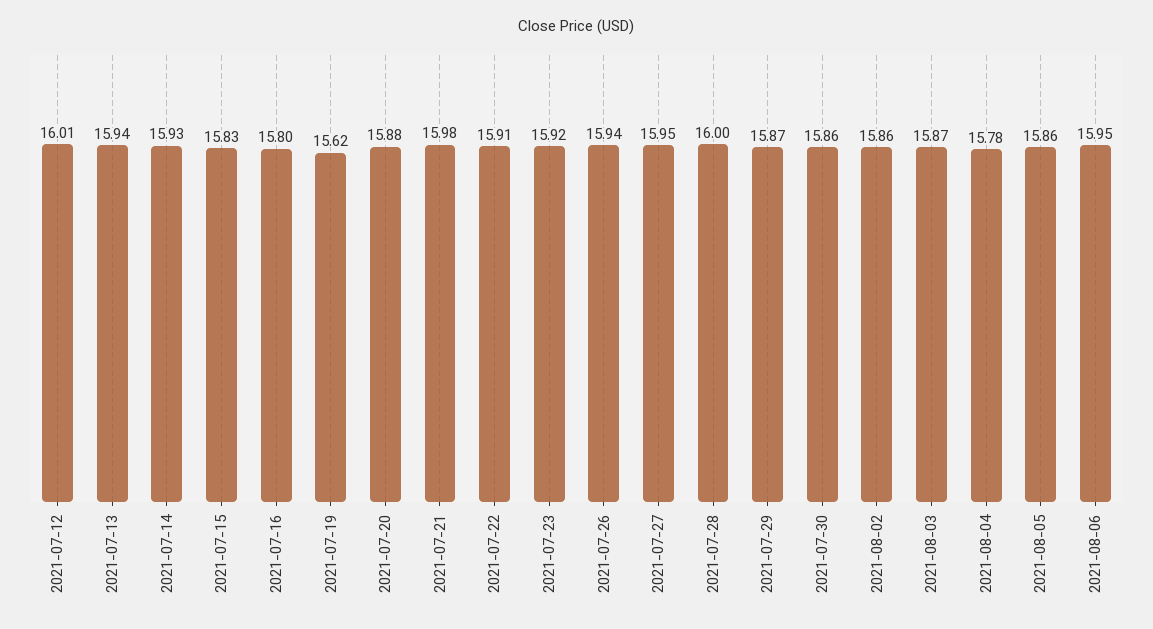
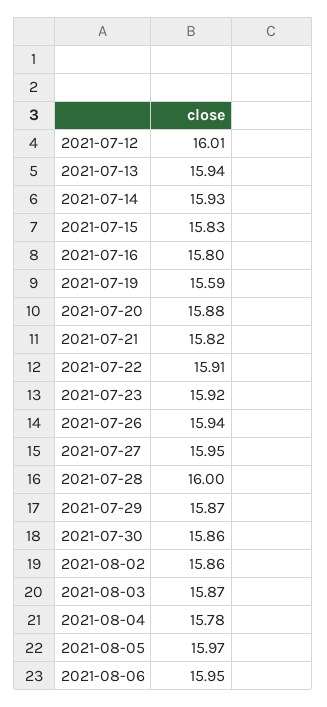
  {
    "2021-07-12": 16.01,
    "2021-07-13": 15.94,
    "2021-07-14": 15.93,
    "2021-07-15": 15.83,
    "2021-07-16": 15.8,
-   "2021-07-19": 15.62,
+   "2021-07-19": 15.59,
    "2021-07-20": 15.88,
-   "2021-07-21": 15.98,
+   "2021-07-21": 15.82,
    "2021-07-22": 15.91,
    "2021-07-23": 15.92,
    "2021-07-26": 15.94,
    "2021-07-27": 15.95,
    "2021-07-28": 16,
    "2021-07-29": 15.87,
    "2021-07-30": 15.86,
    "2021-08-02": 15.86,
    "2021-08-03": 15.87,
    "2021-08-04": 15.78,
-   "2021-08-05": 15.86,
+   "2021-08-05": 15.97,
    "2021-08-06": 15.95
  }

